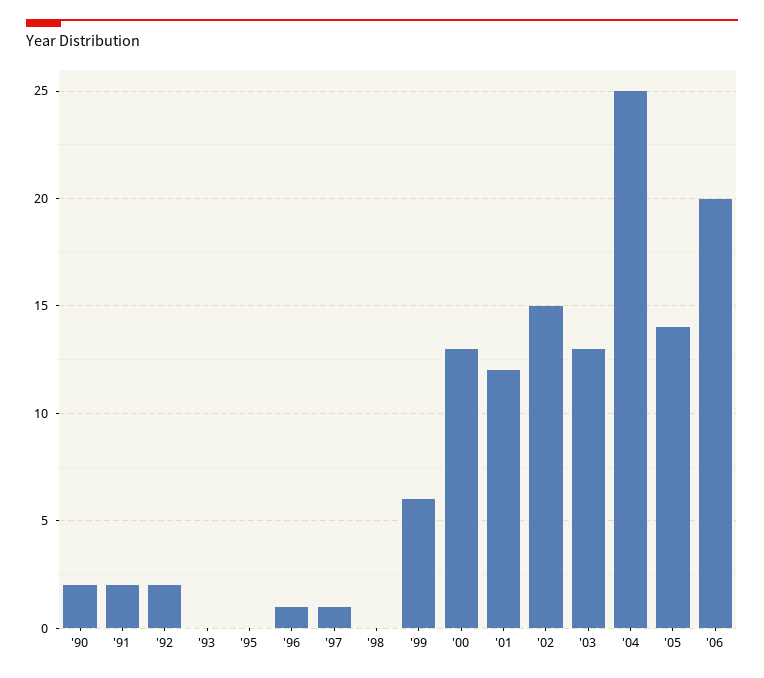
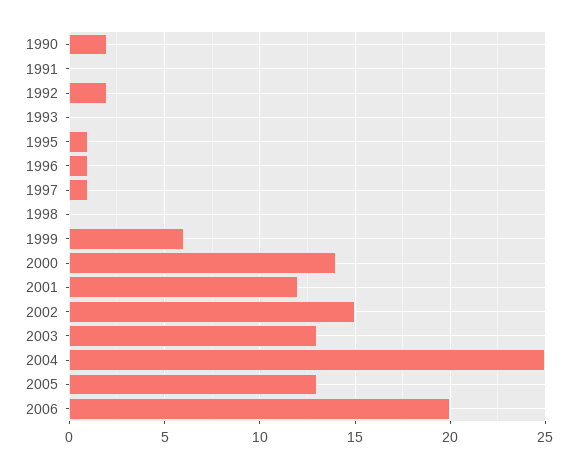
  {
    "'90": 2,
-   "'91": 2,
+   "'91": 0,
    "'92": 2,
    "'93": 0,
-   "'95": 0,
+   "'95": 1,
    "'96": 1,
    "'97": 1,
    "'98": 0,
    "'99": 6,
-   "'00": 13,
+   "'00": 14,
    "'01": 12,
    "'02": 15,
    "'03": 13,
    "'04": 25,
-   "'05": 14,
+   "'05": 13,
    "'06": 20
  }

